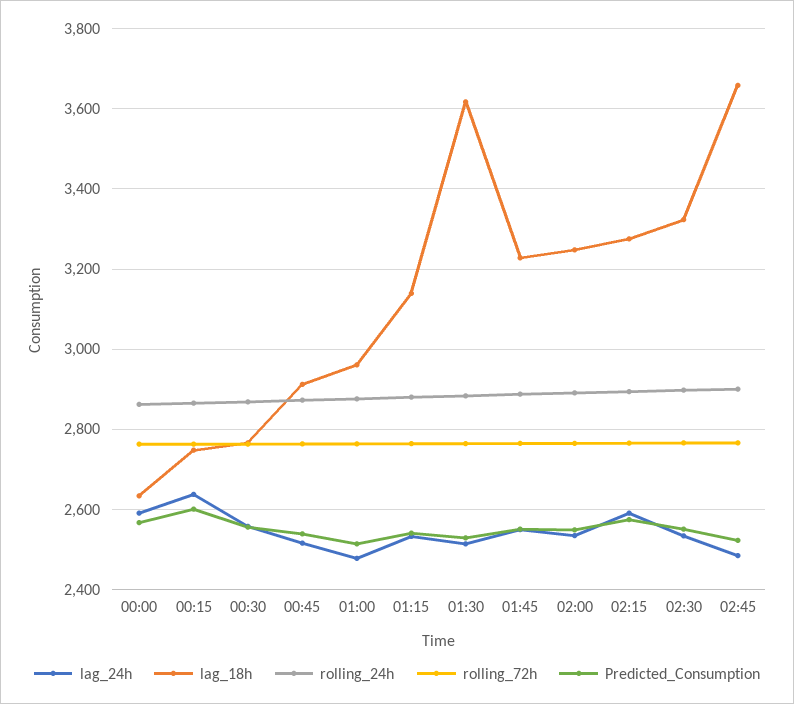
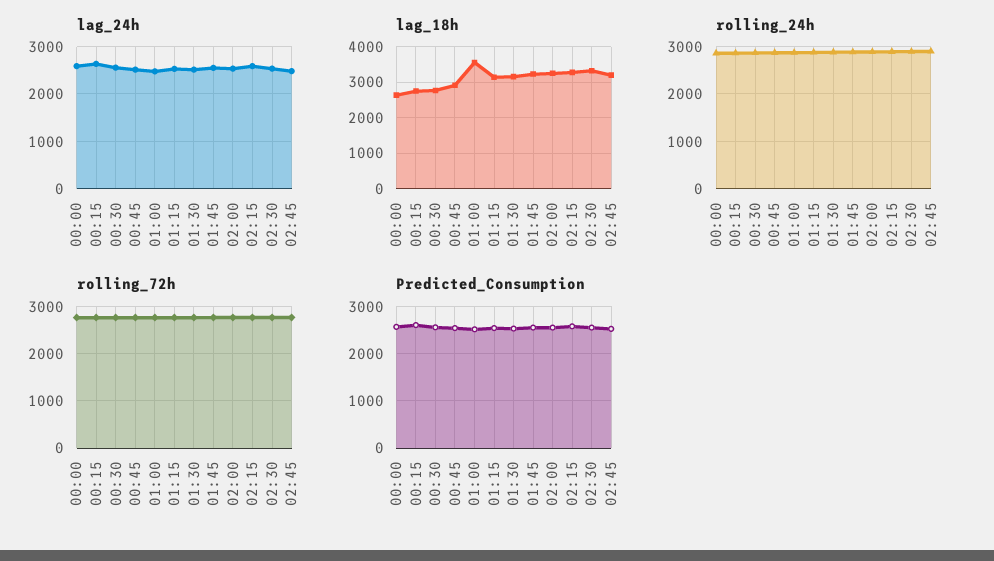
  {
    "lag_24h": {
      "00:00": 2600,
      "00:15": 2640,
      "00:30": 2560,
      "00:45": 2520,
      "01:00": 2480,
      "01:15": 2540,
      "01:30": 2520,
      "01:45": 2560,
      "02:00": 2540,
      "02:15": 2600,
      "02:30": 2540,
      "02:45": 2480
    },
    "lag_18h": {
      "00:00": 2640,
      "00:15": 2740,
      "00:30": 2760,
      "00:45": 2920,
-     "01:00": 2960,
+     "01:00": 3600,
      "01:15": 3140,
-     "01:30": 3620,
+     "01:30": 3200,
      "01:45": 3220,
      "02:00": 3240,
      "02:15": 3280,
      "02:30": 3320,
-     "02:45": 3660
+     "02:45": 3200
    },
    "rolling_24h": {
      "00:00": 2860,
      "00:15": 2860,
      "00:30": 2860,
      "00:45": 2880,
      "01:00": 2880,
      "01:15": 2880,
      "01:30": 2880,
      "01:45": 2880,
      "02:00": 2900,
      "02:15": 2900,
      "02:30": 2900,
      "02:45": 2900
    },
    "rolling_72h": {
      "00:00": 2760,
      "00:15": 2760,
      "00:30": 2760,
      "00:45": 2760,
      "01:00": 2760,
      "01:15": 2760,
      "01:30": 2760,
      "01:45": 2760,
      "02:00": 2760,
      "02:15": 2760,
      "02:30": 2760,
      "02:45": 2760
    },
    "Predicted_Consumption": {
      "00:00": 2560,
      "00:15": 2600,
      "00:30": 2560,
      "00:45": 2540,
      "01:00": 2520,
      "01:15": 2540,
      "01:30": 2520,
      "01:45": 2560,
      "02:00": 2540,
      "02:15": 2580,
      "02:30": 2560,
      "02:45": 2520
    }
  }

